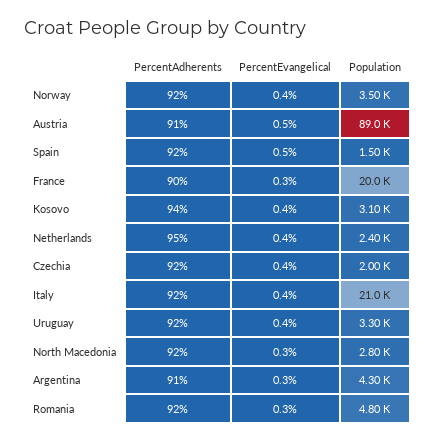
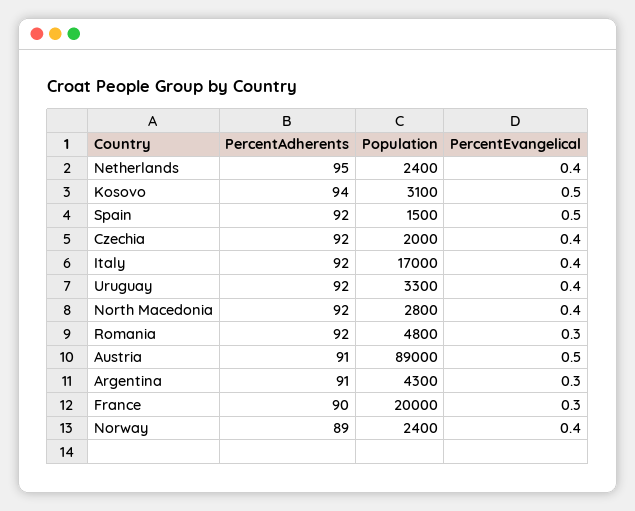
  {
    "PercentAdherents": {
-     "Norway": 92,
+     "Norway": 89,
      "Austria": 91,
      "Spain": 92,
      "France": 90,
      "Kosovo": 94,
      "Netherlands": 95,
      "Czechia": 92,
      "Italy": 92,
      "Uruguay": 92,
      "North Macedonia": 92,
      "Argentina": 91,
      "Romania": 92
    },
    "PercentEvangelical": {
      "Norway": 0.4,
      "Austria": 0.5,
      "Spain": 0.5,
      "France": 0.3,
-     "Kosovo": 0.4,
+     "Kosovo": 0.5,
      "Netherlands": 0.4,
      "Czechia": 0.4,
      "Italy": 0.4,
      "Uruguay": 0.4,
-     "North Macedonia": 0.3,
+     "North Macedonia": 0.4,
      "Argentina": 0.3,
      "Romania": 0.3
    },
    "Population": {
-     "Norway": 3500,
+     "Norway": 2400,
      "Austria": 89000,
      "Spain": 1500,
      "France": 20000,
      "Kosovo": 3100,
      "Netherlands": 2400,
      "Czechia": 2000,
-     "Italy": 21000,
+     "Italy": 17000,
      "Uruguay": 3300,
      "North Macedonia": 2800,
      "Argentina": 4300,
      "Romania": 4800
    }
  }

